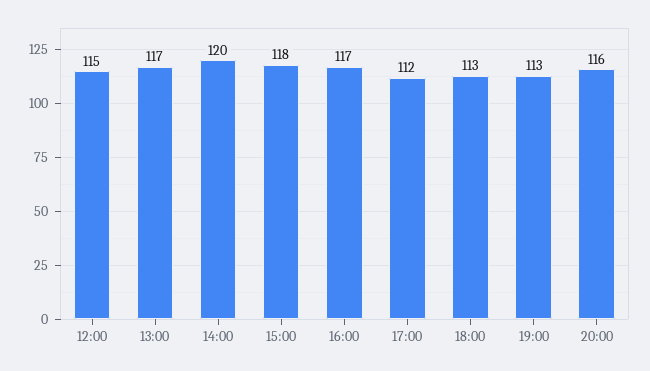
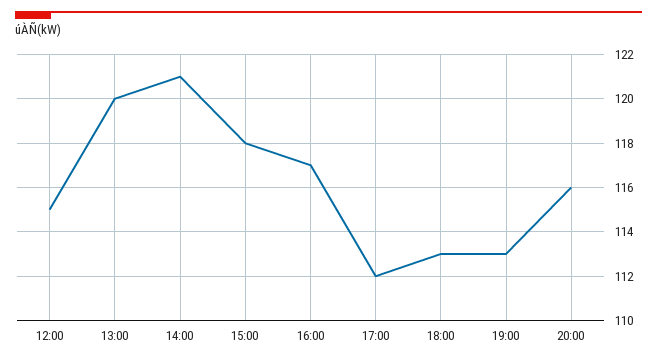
  {
    "12:00": 115,
-   "13:00": 117,
+   "13:00": 120,
-   "14:00": 120,
+   "14:00": 121,
    "15:00": 118,
    "16:00": 117,
    "17:00": 112,
    "18:00": 113,
    "19:00": 113,
    "20:00": 116
  }

